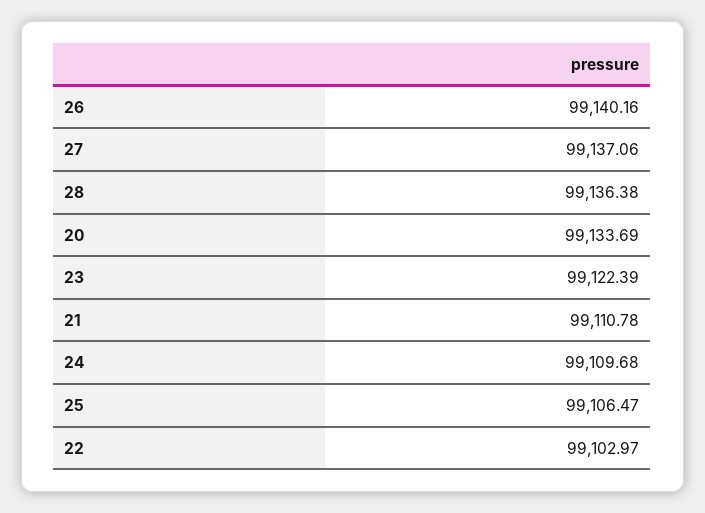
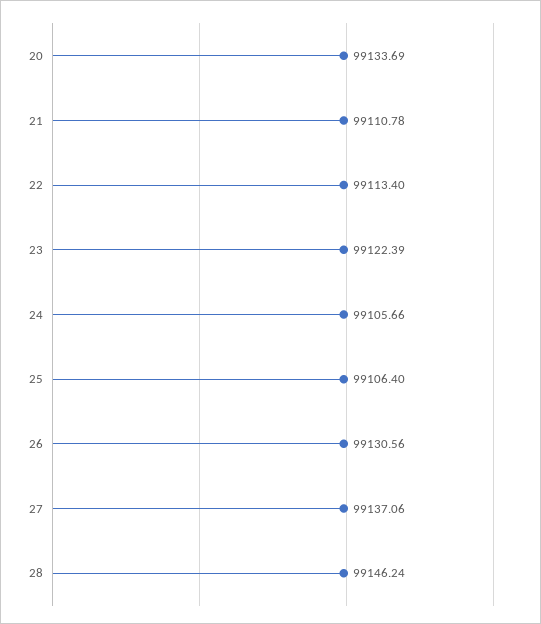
  {
-   "26": 99140.16,
+   "26": 99130.56,
    "27": 99137.06,
-   "28": 99136.38,
+   "28": 99146.24,
    "20": 99133.69,
    "23": 99122.39,
    "21": 99110.78,
-   "24": 99109.68,
+   "24": 99105.66,
-   "25": 99106.47,
+   "25": 99106.4,
-   "22": 99102.97
+   "22": 99113.4
  }

